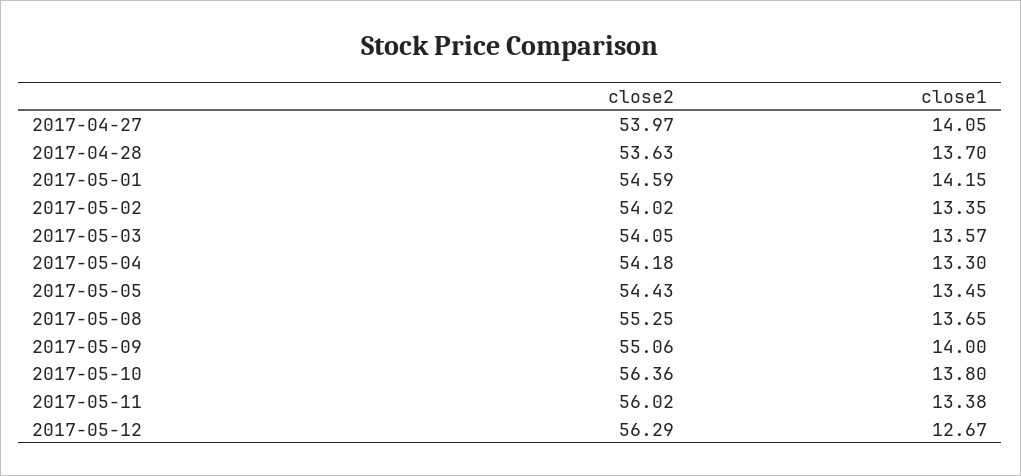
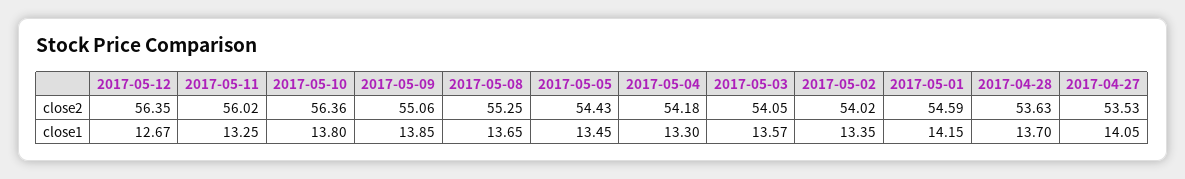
  {
    "close2": {
-     "2017-04-27": 53.97,
+     "2017-04-27": 53.53,
      "2017-04-28": 53.63,
      "2017-05-01": 54.59,
      "2017-05-02": 54.02,
      "2017-05-03": 54.05,
      "2017-05-04": 54.18,
      "2017-05-05": 54.43,
      "2017-05-08": 55.25,
      "2017-05-09": 55.06,
      "2017-05-10": 56.36,
      "2017-05-11": 56.02,
-     "2017-05-12": 56.29
+     "2017-05-12": 56.35
    },
    "close1": {
      "2017-04-27": 14.05,
      "2017-04-28": 13.7,
      "2017-05-01": 14.15,
      "2017-05-02": 13.35,
      "2017-05-03": 13.57,
      "2017-05-04": 13.3,
      "2017-05-05": 13.45,
      "2017-05-08": 13.65,
-     "2017-05-09": 14,
+     "2017-05-09": 13.85,
      "2017-05-10": 13.8,
-     "2017-05-11": 13.38,
+     "2017-05-11": 13.25,
      "2017-05-12": 12.67
    }
  }

